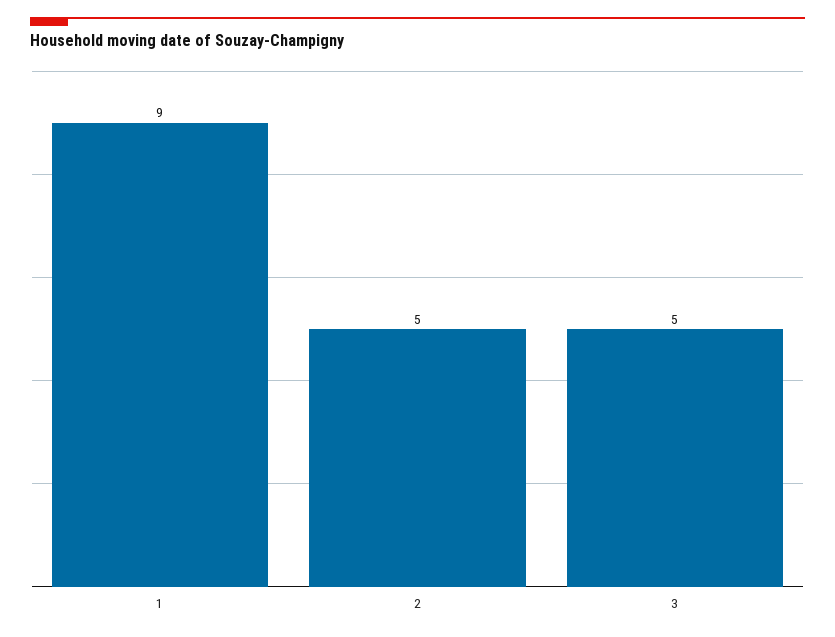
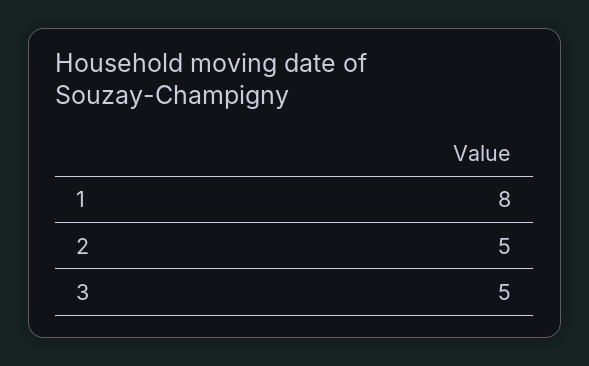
  {
-   "1": 9,
+   "1": 8,
    "2": 5,
    "3": 5
  }

